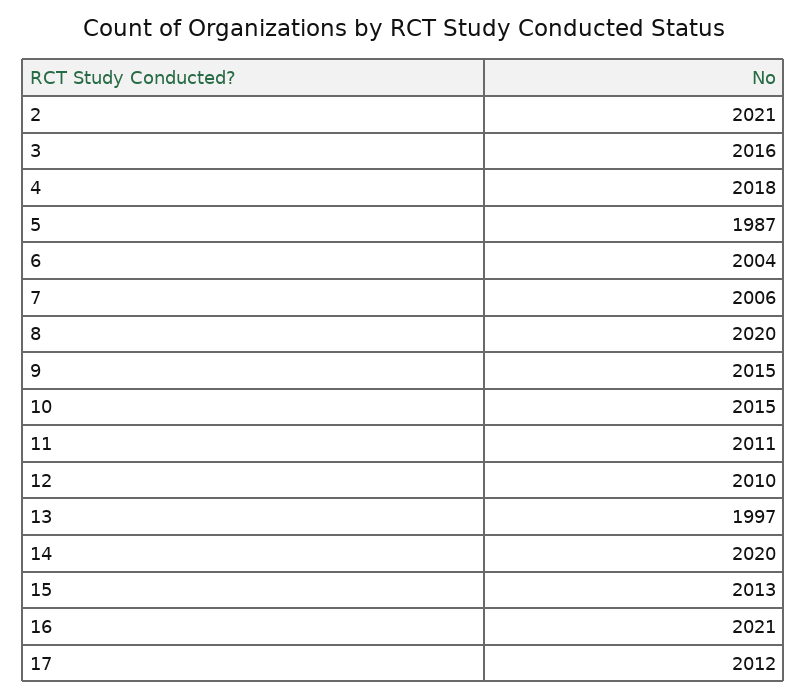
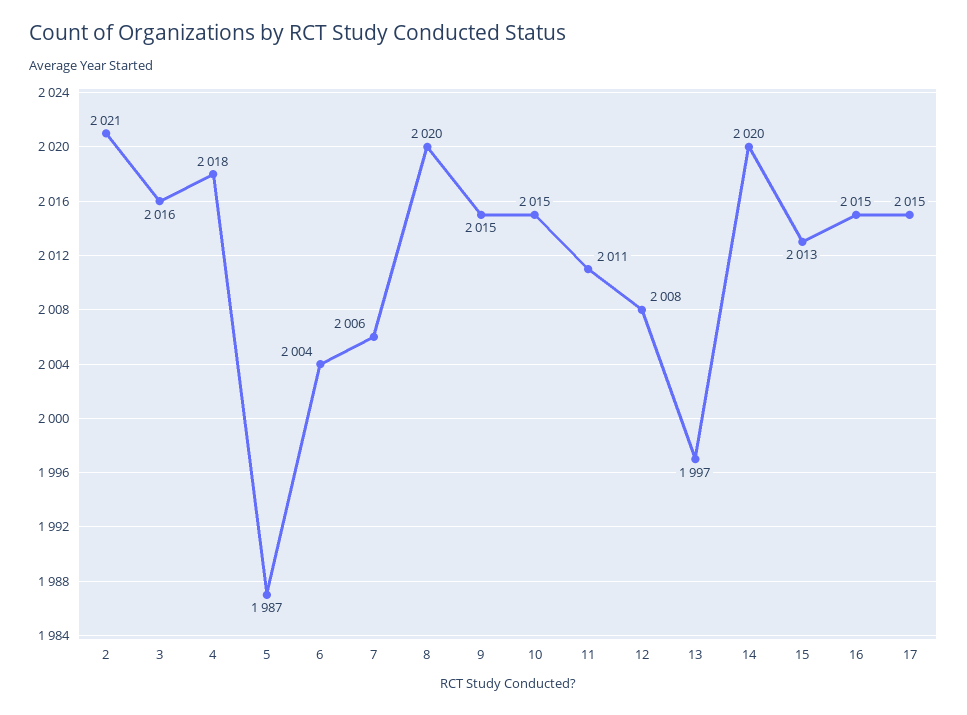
  {
    "2": 2021,
    "3": 2016,
    "4": 2018,
    "5": 1987,
    "6": 2004,
    "7": 2006,
    "8": 2020,
    "9": 2015,
    "10": 2015,
    "11": 2011,
-   "12": 2010,
+   "12": 2008,
    "13": 1997,
    "14": 2020,
    "15": 2013,
-   "16": 2021,
+   "16": 2015,
-   "17": 2012
+   "17": 2015
  }

